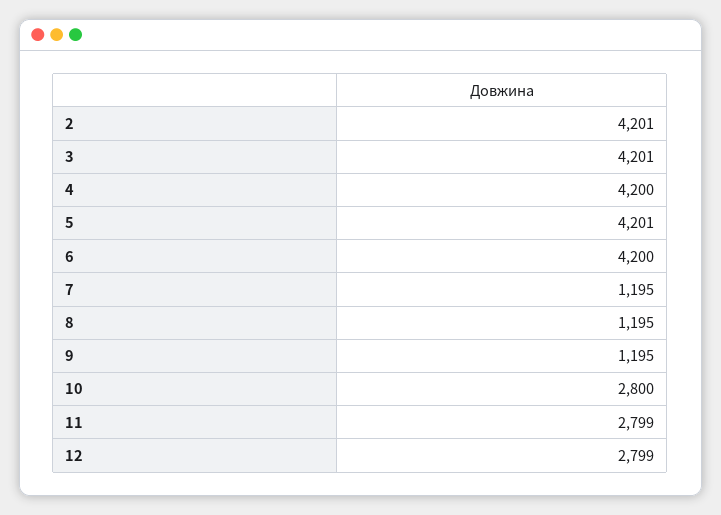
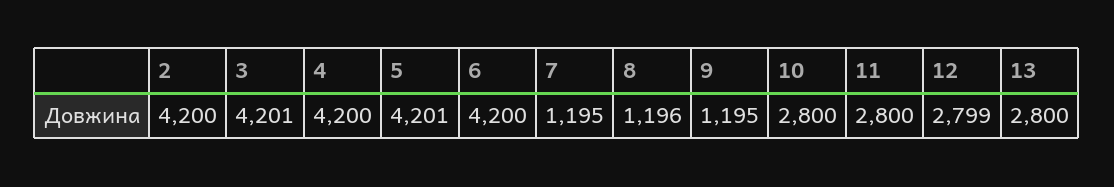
  {
-   "2": 4201,
+   "2": 4200,
    "3": 4201,
    "4": 4200,
    "5": 4201,
    "6": 4200,
    "7": 1195,
-   "8": 1195,
+   "8": 1196,
    "9": 1195,
    "10": 2800,
-   "11": 2799,
+   "11": 2800,
-   "12": 2799
+   "12": 2799,
+   "13": 2800
  }

